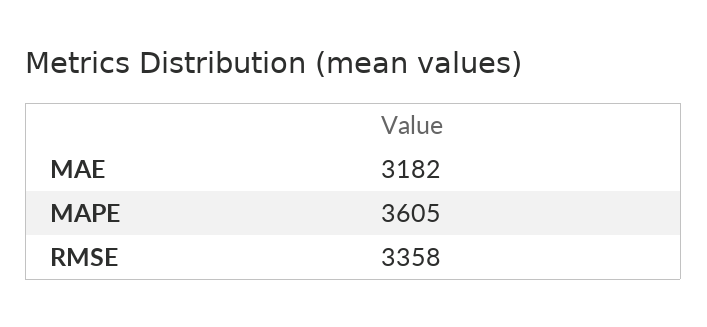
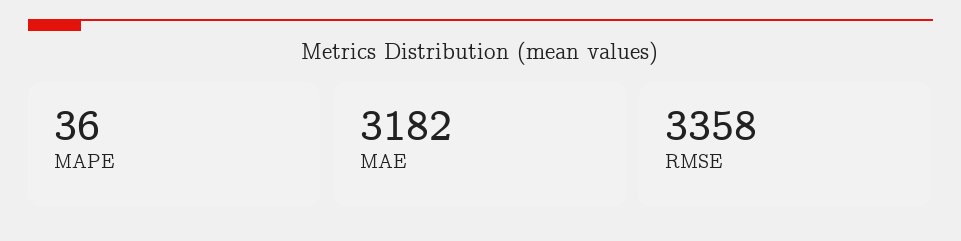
  {
    "MAE": 3182,
-   "MAPE": 3605,
+   "MAPE": 36,
    "RMSE": 3358
  }

